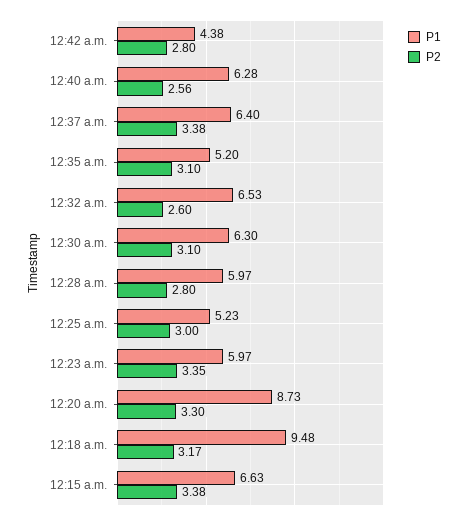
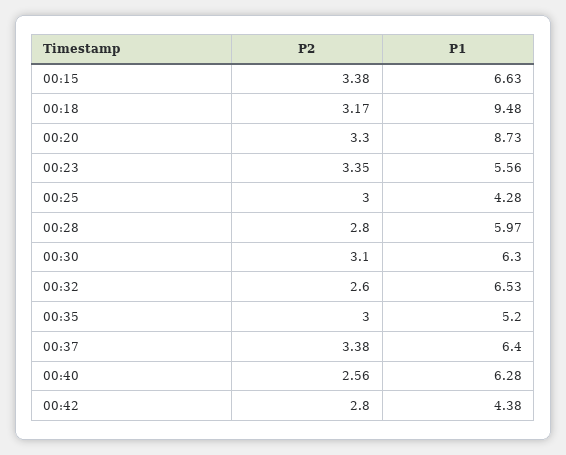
  {
    "P1": {
      "12:42 a.m.": 4.38,
      "12:40 a.m.": 6.28,
      "12:37 a.m.": 6.4,
      "12:35 a.m.": 5.2,
      "12:32 a.m.": 6.53,
      "12:30 a.m.": 6.3,
      "12:28 a.m.": 5.97,
-     "12:25 a.m.": 5.23,
+     "12:25 a.m.": 4.28,
-     "12:23 a.m.": 5.97,
+     "12:23 a.m.": 5.56,
      "12:20 a.m.": 8.73,
      "12:18 a.m.": 9.48,
      "12:15 a.m.": 6.63
    },
    "P2": {
      "12:42 a.m.": 2.8,
      "12:40 a.m.": 2.56,
      "12:37 a.m.": 3.38,
-     "12:35 a.m.": 3.1,
+     "12:35 a.m.": 3,
      "12:32 a.m.": 2.6,
      "12:30 a.m.": 3.1,
      "12:28 a.m.": 2.8,
      "12:25 a.m.": 3,
      "12:23 a.m.": 3.35,
      "12:20 a.m.": 3.3,
      "12:18 a.m.": 3.17,
      "12:15 a.m.": 3.38
    }
  }

